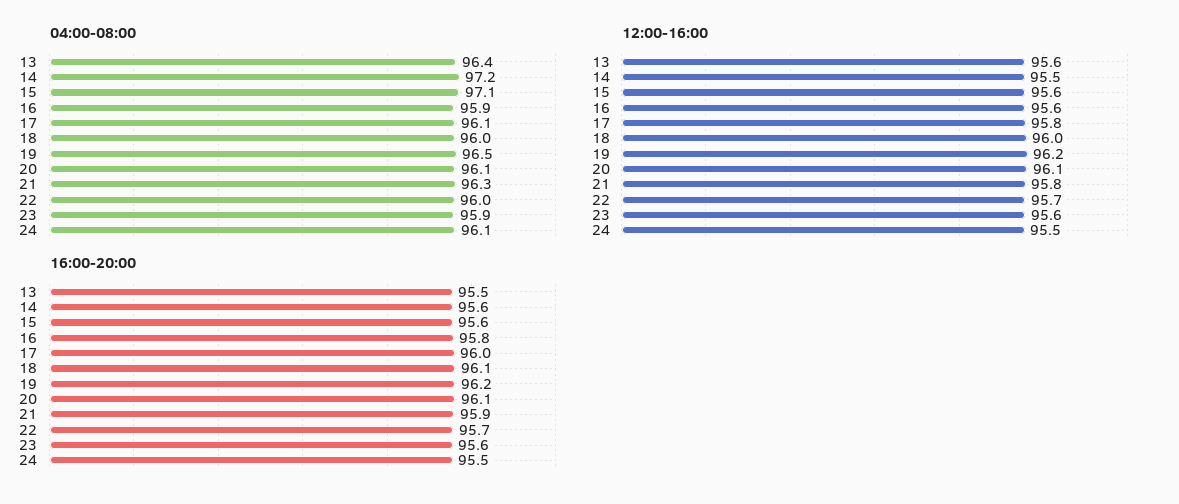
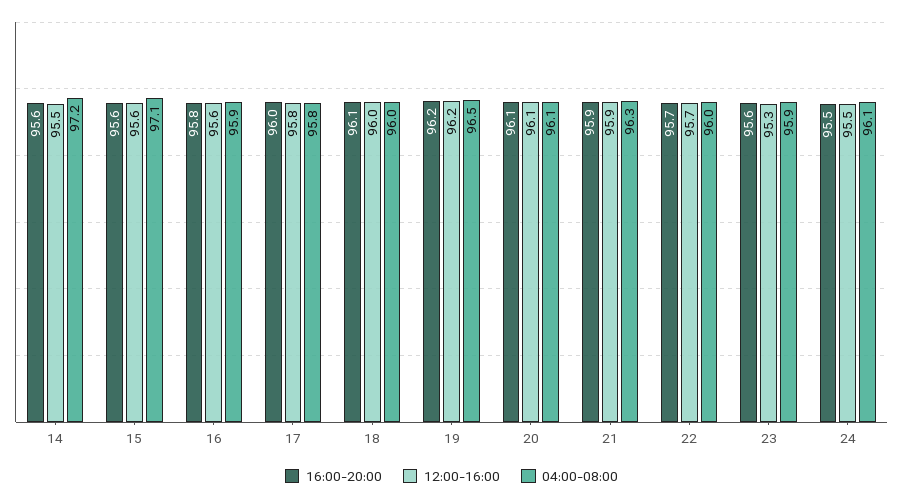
  {
    "04:00-08:00": {
-     "13": 96.4,
      "14": 97.2,
      "15": 97.1,
      "16": 95.9,
-     "17": 96.1,
+     "17": 95.8,
      "18": 96,
      "19": 96.5,
      "20": 96.1,
      "21": 96.3,
      "22": 96,
      "23": 95.9,
      "24": 96.1
    },
    "12:00-16:00": {
-     "13": 95.6,
      "14": 95.5,
      "15": 95.6,
      "16": 95.6,
      "17": 95.8,
      "18": 96,
      "19": 96.2,
      "20": 96.1,
-     "21": 95.8,
+     "21": 95.9,
      "22": 95.7,
-     "23": 95.6,
+     "23": 95.3,
      "24": 95.5
    },
    "16:00-20:00": {
-     "13": 95.5,
      "14": 95.6,
      "15": 95.6,
      "16": 95.8,
      "17": 96,
      "18": 96.1,
      "19": 96.2,
      "20": 96.1,
      "21": 95.9,
      "22": 95.7,
      "23": 95.6,
      "24": 95.5
    }
  }

